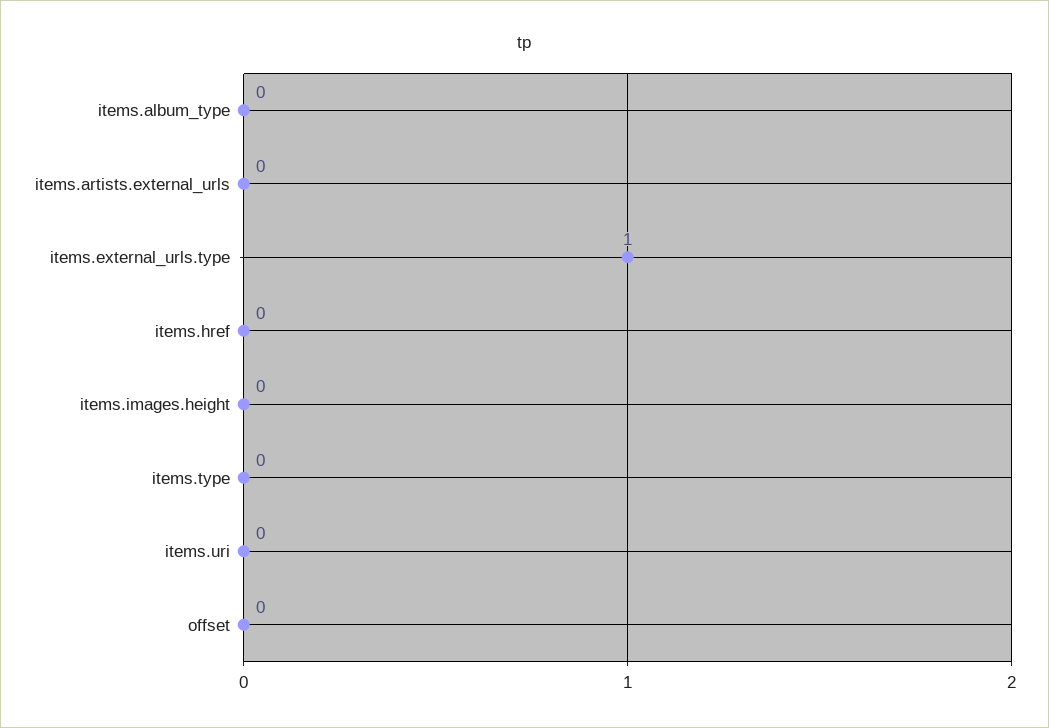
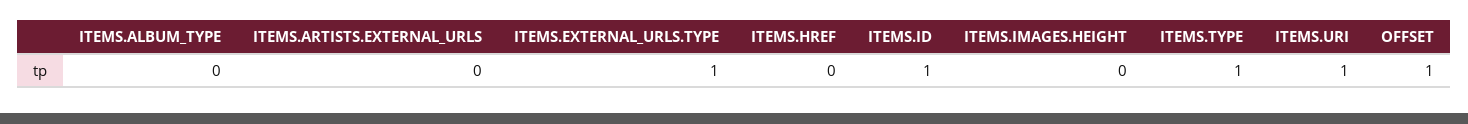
  {
    "items.album_type": 0,
    "items.artists.external_urls": 0,
    "items.external_urls.type": 1,
    "items.href": 0,
    "items.images.height": 0,
-   "items.type": 0,
+   "items.type": 1,
-   "items.uri": 0,
+   "items.uri": 1,
-   "offset": 0
+   "offset": 1,
+   "ITEMS.ID": 1
  }

